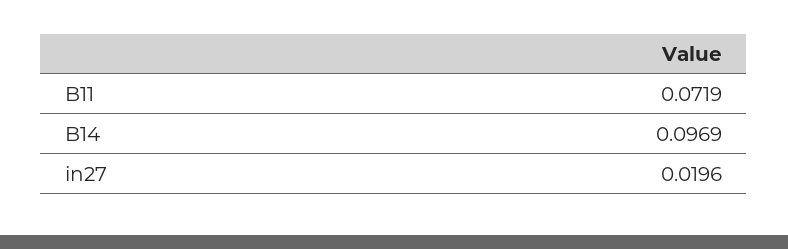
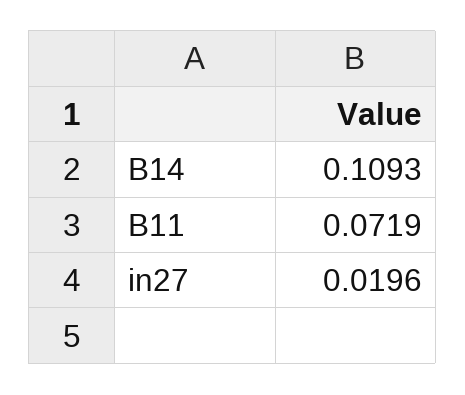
  {
    "B11": 0.0719,
-   "B14": 0.0969,
+   "B14": 0.1093,
    "in27": 0.0196
  }

